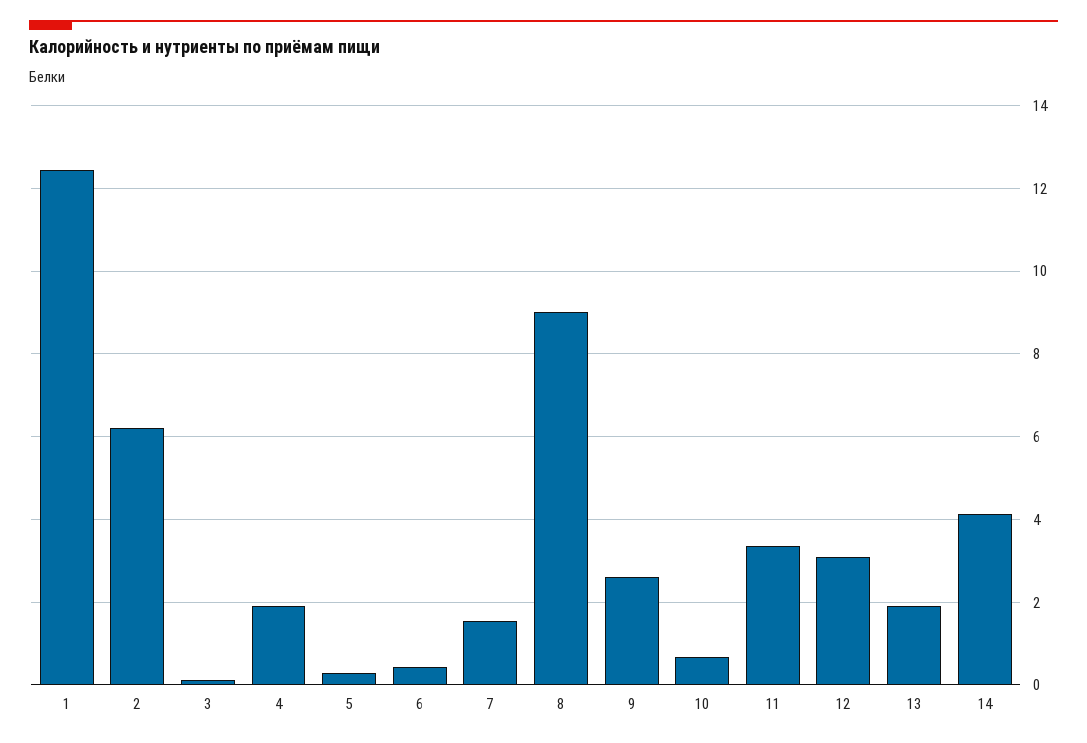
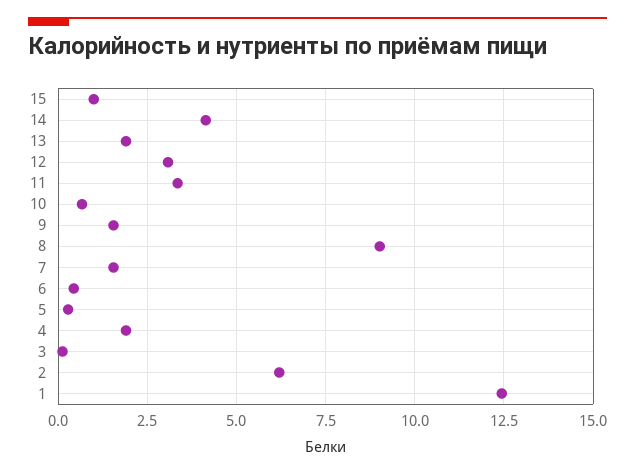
  {
    "1": 12.4,
    "2": 6.2,
    "3": 0.2,
    "4": 2,
    "5": 0.2,
    "6": 0.4,
    "7": 1.6,
    "8": 9,
-   "9": 2.6,
+   "9": 1.5,
    "10": 0.6,
    "11": 3.4,
    "12": 3,
    "13": 2,
-   "14": 4.2
+   "14": 4.2,
+   "15": 1
  }

